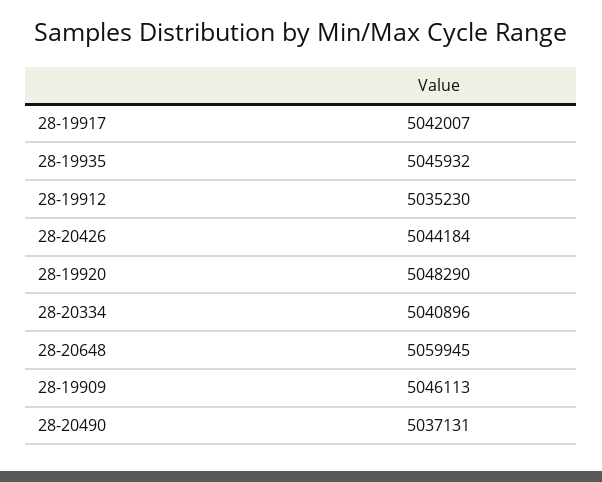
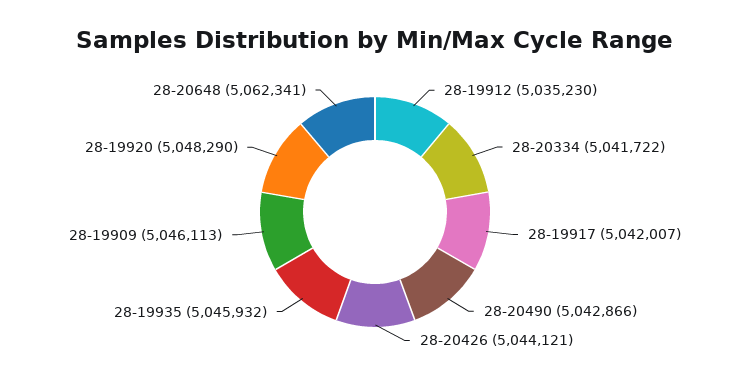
  {
    "28-19917": 5042007,
    "28-19935": 5045932,
    "28-19912": 5035230,
-   "28-20426": 5044184,
+   "28-20426": 5044121,
    "28-19920": 5048290,
-   "28-20334": 5040896,
+   "28-20334": 5041722,
-   "28-20648": 5059945,
+   "28-20648": 5062341,
    "28-19909": 5046113,
-   "28-20490": 5037131
+   "28-20490": 5042866
  }

